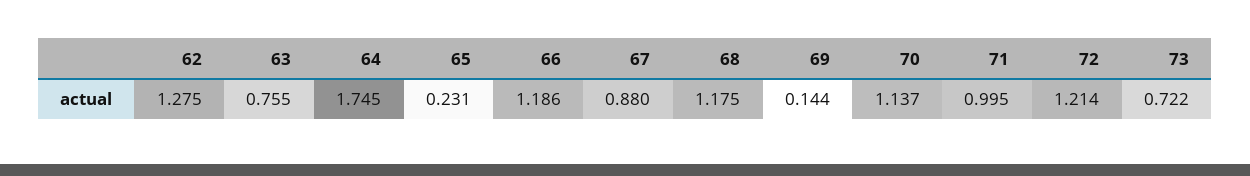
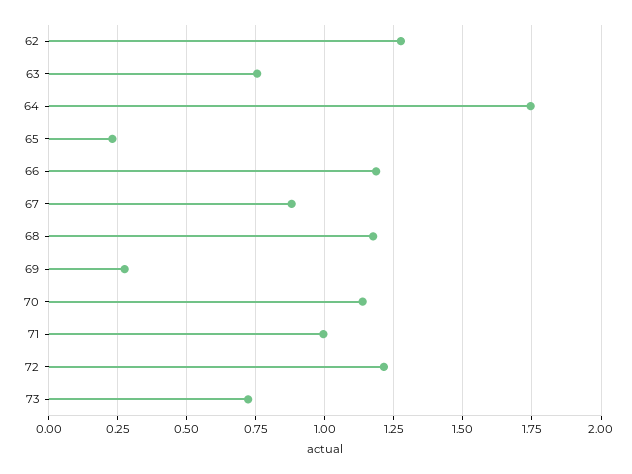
  {
    "62": 1.275,
    "63": 0.755,
    "64": 1.745,
    "65": 0.231,
    "66": 1.186,
    "67": 0.88,
    "68": 1.175,
-   "69": 0.144,
+   "69": 0.275,
    "70": 1.137,
    "71": 0.995,
    "72": 1.214,
    "73": 0.722
  }

